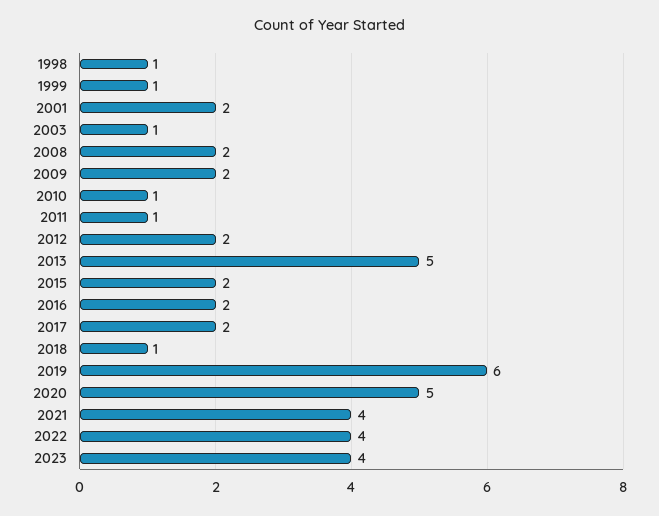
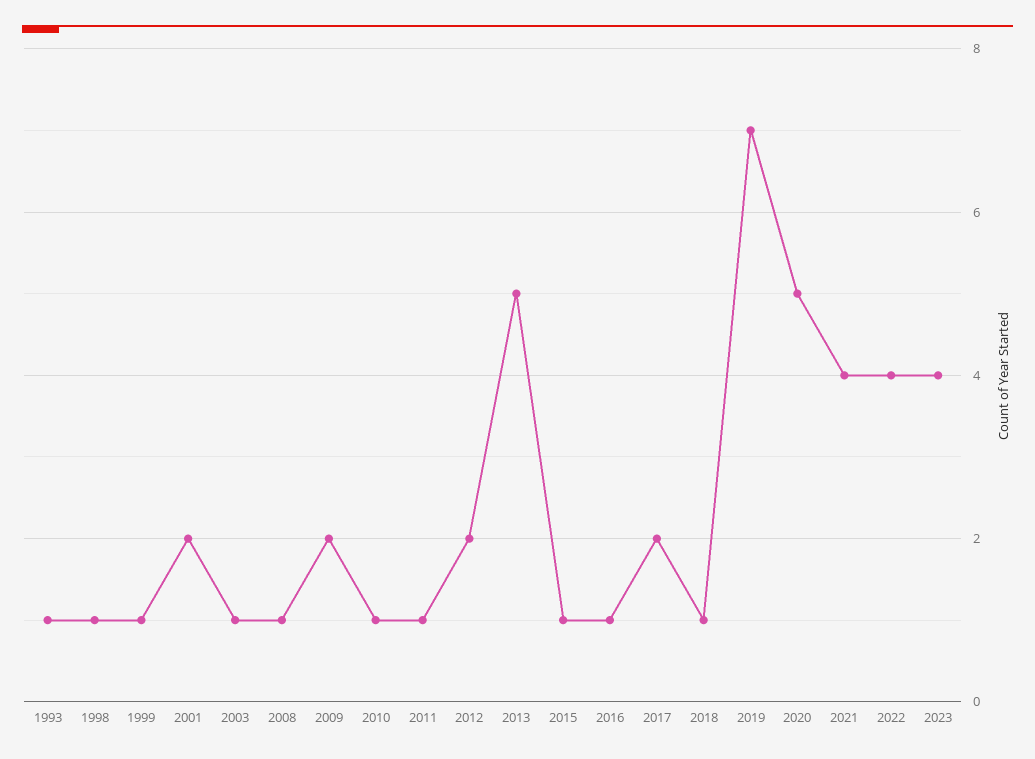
  {
    "1998": 1,
    "1999": 1,
    "2001": 2,
    "2003": 1,
-   "2008": 2,
+   "2008": 1,
    "2009": 2,
    "2010": 1,
    "2011": 1,
    "2012": 2,
    "2013": 5,
-   "2015": 2,
+   "2015": 1,
-   "2016": 2,
+   "2016": 1,
    "2017": 2,
    "2018": 1,
-   "2019": 6,
+   "2019": 7,
    "2020": 5,
    "2021": 4,
    "2022": 4,
-   "2023": 4
+   "2023": 4,
+   "1993": 1
  }

